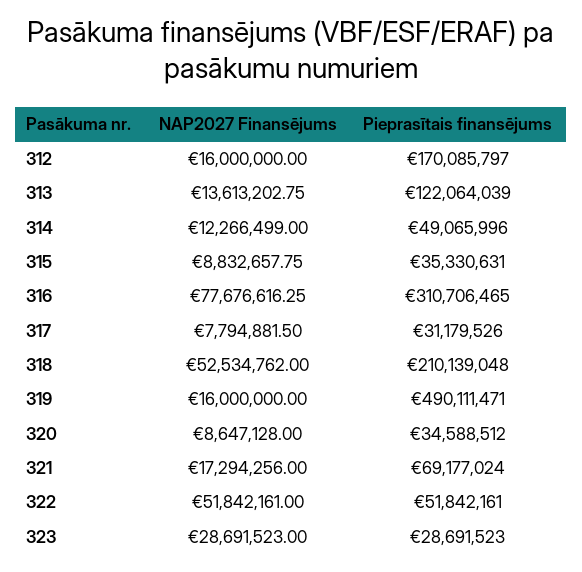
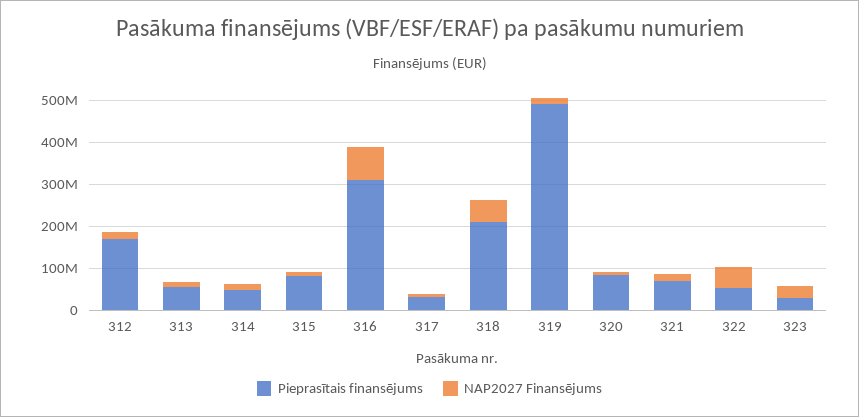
  {
    "NAP2027 Finansējums": {
      "312": 16000000,
      "313": 13613202.75,
      "314": 12266499,
      "315": 8832657.75,
      "316": 77676616.25,
      "317": 7794881.5,
      "318": 52534762,
      "319": 16000000,
      "320": 8647128,
      "321": 17294256,
      "322": 51842161,
      "323": 28691523
    },
    "Pieprasītais finansējums": {
      "312": 170085797,
-     "313": 122064039,
+     "313": 60000000,
      "314": 49065996,
-     "315": 35330631,
+     "315": 80000000,
      "316": 310706465,
      "317": 31179526,
      "318": 210139048,
      "319": 490111471,
-     "320": 34588512,
+     "320": 80000000,
      "321": 69177024,
      "322": 51842161,
      "323": 28691523
    }
  }

